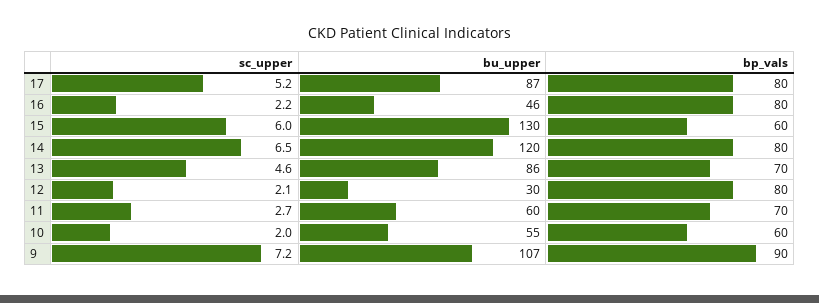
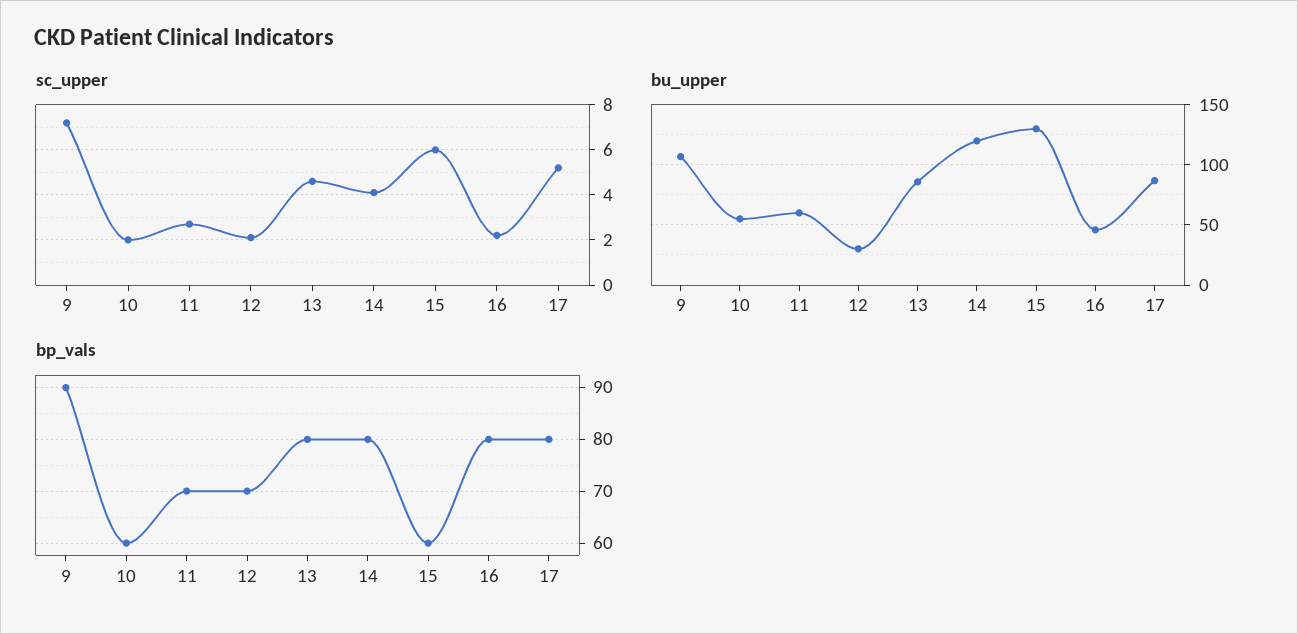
  {
    "sc_upper": {
      "17": 5.2,
      "16": 2.2,
      "15": 6,
-     "14": 6.5,
+     "14": 4,
      "13": 4.6,
      "12": 2.1,
      "11": 2.7,
      "10": 2,
      "9": 7.2
    },
    "bu_upper": {
      "17": 87,
      "16": 46,
      "15": 130,
      "14": 120,
      "13": 86,
      "12": 30,
      "11": 60,
      "10": 55,
      "9": 107
    },
    "bp_vals": {
      "17": 80,
      "16": 80,
      "15": 60,
      "14": 80,
-     "13": 70,
+     "13": 80,
-     "12": 80,
+     "12": 70,
      "11": 70,
      "10": 60,
      "9": 90
    }
  }

